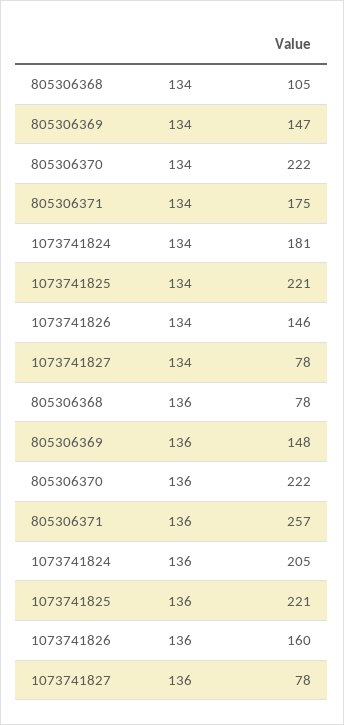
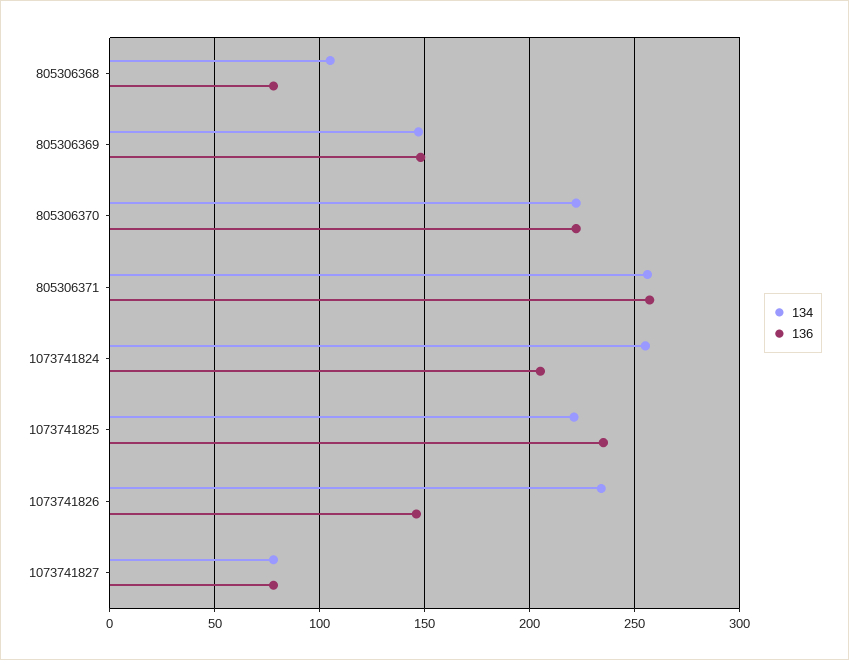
  {
    "134": {
      "805306368": 105,
      "805306369": 147,
      "805306370": 222,
-     "805306371": 175,
+     "805306371": 255,
-     "1073741824": 181,
+     "1073741824": 255,
      "1073741825": 221,
-     "1073741826": 146,
+     "1073741826": 235,
      "1073741827": 78
    },
    "136": {
      "805306368": 78,
      "805306369": 148,
      "805306370": 222,
      "805306371": 257,
      "1073741824": 205,
-     "1073741825": 221,
+     "1073741825": 235,
-     "1073741826": 160,
+     "1073741826": 145,
      "1073741827": 78
    }
  }

